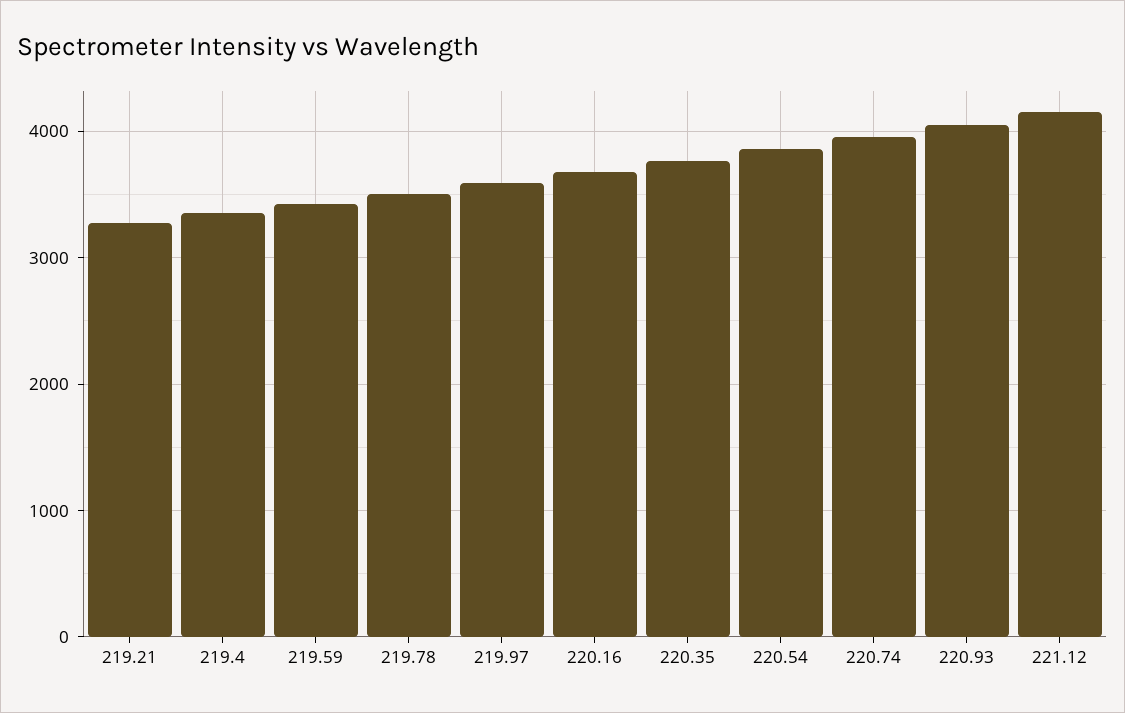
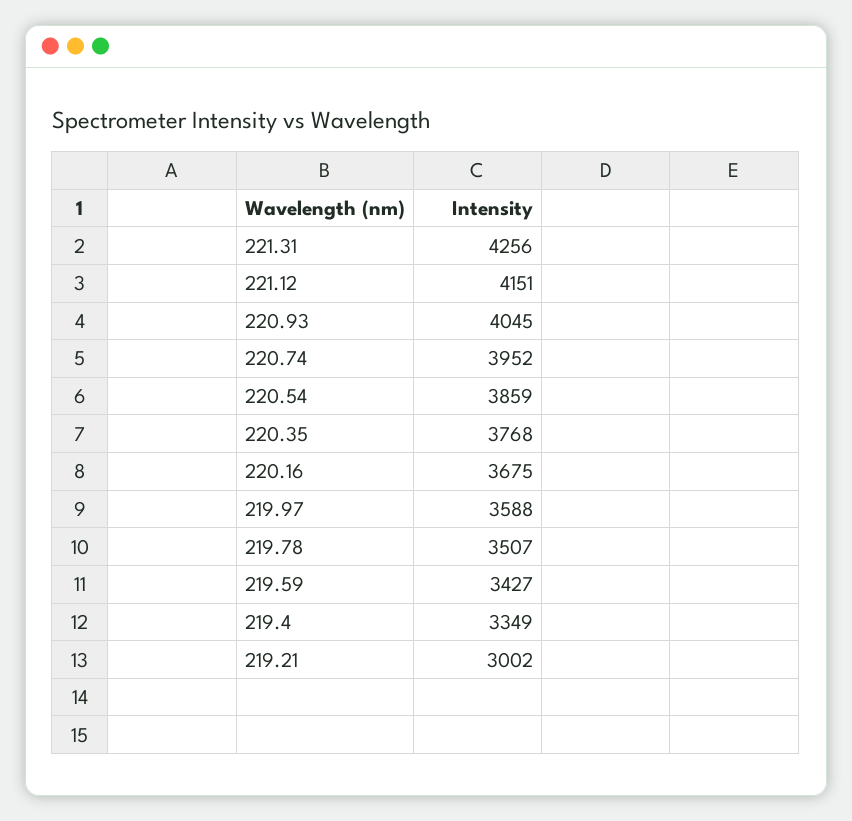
  {
-   "219.21": 3300,
+   "219.21": 3002,
    "219.4": 3349,
    "219.59": 3427,
    "219.78": 3507,
    "219.97": 3588,
    "220.16": 3675,
    "220.35": 3768,
    "220.54": 3859,
    "220.74": 3952,
    "220.93": 4045,
-   "221.12": 4151
+   "221.12": 4151,
+   "221.31": 4256
  }

